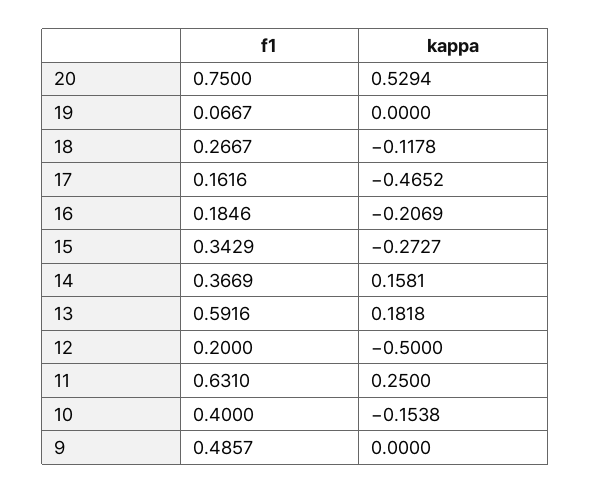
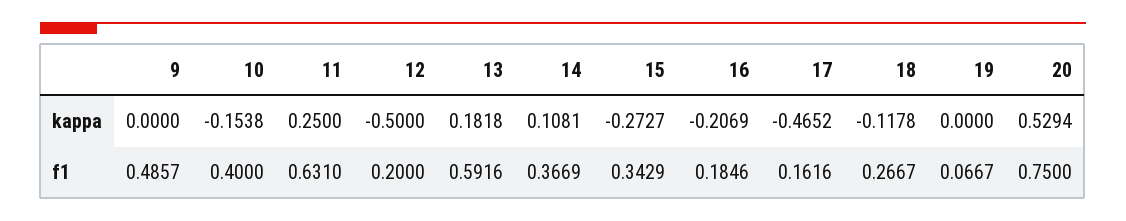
  {
    "f1": {
      "20": 0.75,
      "19": 0.0667,
      "18": 0.2667,
      "17": 0.1616,
      "16": 0.1846,
      "15": 0.3429,
      "14": 0.3669,
      "13": 0.5916,
      "12": 0.2,
      "11": 0.631,
      "10": 0.4,
      "9": 0.4857
    },
    "kappa": {
      "20": 0.5294,
      "19": 0,
      "18": -0.1178,
      "17": -0.4652,
      "16": -0.2069,
      "15": -0.2727,
-     "14": 0.1581,
+     "14": 0.1081,
      "13": 0.1818,
      "12": -0.5,
      "11": 0.25,
      "10": -0.1538,
      "9": 0
    }
  }

